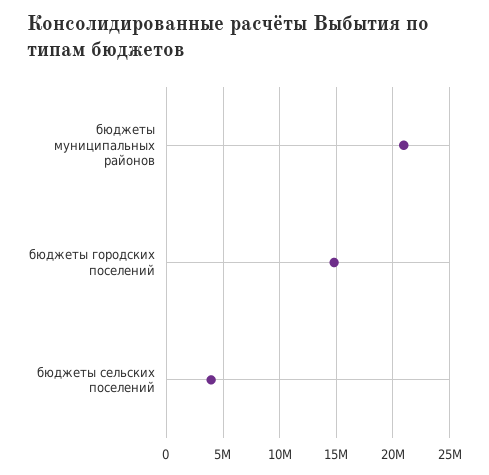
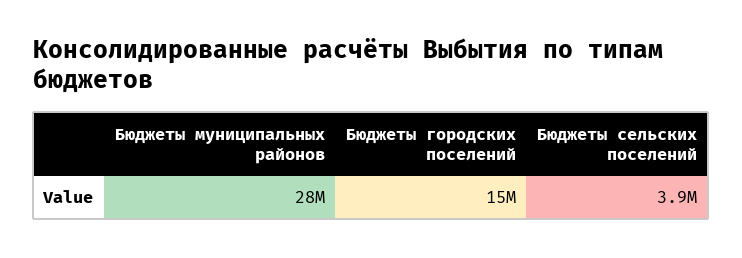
  {
-   "бюджеты муниципальных районов": 21000000,
+   "бюджеты муниципальных районов": 28000000,
    "бюджеты городских поселений": 15000000,
    "бюджеты сельских поселений": 3900000
  }

